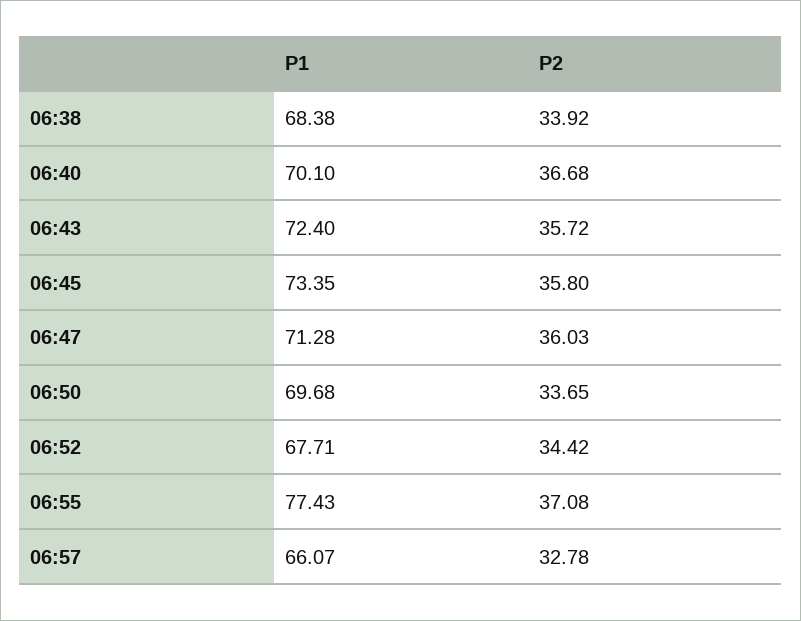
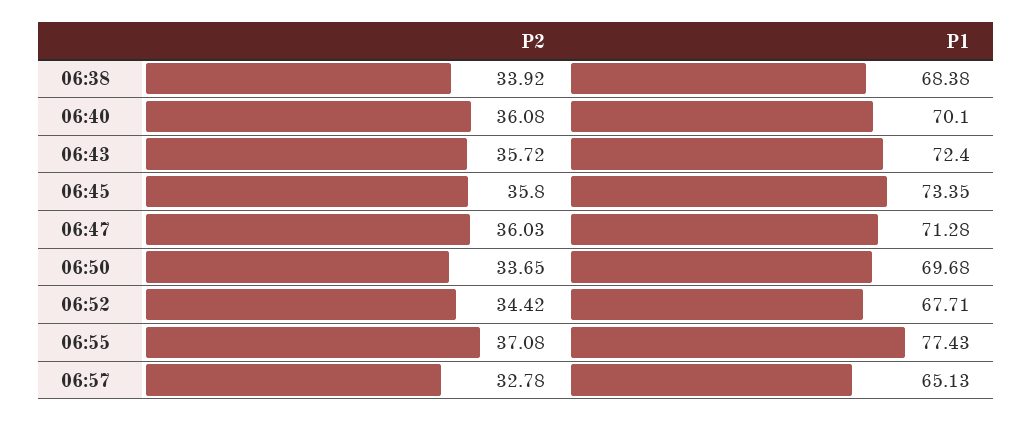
  {
    "P1": {
      "06:38": 68.38,
      "06:40": 70.1,
      "06:43": 72.4,
      "06:45": 73.35,
      "06:47": 71.28,
      "06:50": 69.68,
      "06:52": 67.71,
      "06:55": 77.43,
-     "06:57": 66.07
+     "06:57": 65.13
    },
    "P2": {
      "06:38": 33.92,
-     "06:40": 36.68,
+     "06:40": 36.08,
      "06:43": 35.72,
      "06:45": 35.8,
      "06:47": 36.03,
      "06:50": 33.65,
      "06:52": 34.42,
      "06:55": 37.08,
      "06:57": 32.78
    }
  }

